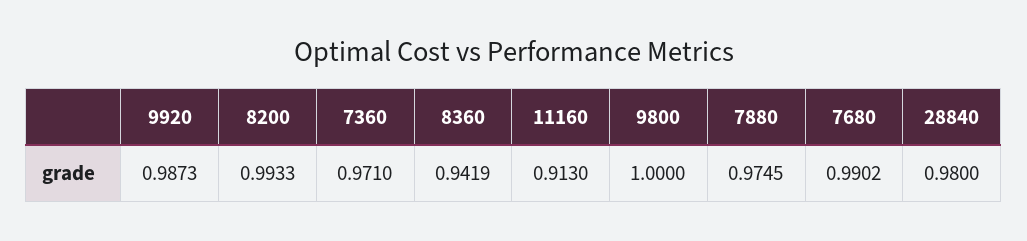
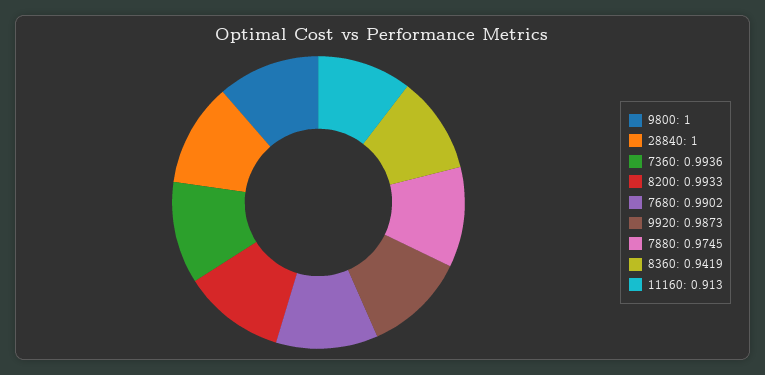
  {
    "9920": 0.9873,
    "8200": 0.9933,
-   "7360": 0.971,
+   "7360": 0.9936,
    "8360": 0.9419,
    "11160": 0.913,
    "9800": 1,
    "7880": 0.9745,
    "7680": 0.9902,
-   "28840": 0.98
+   "28840": 1
  }

